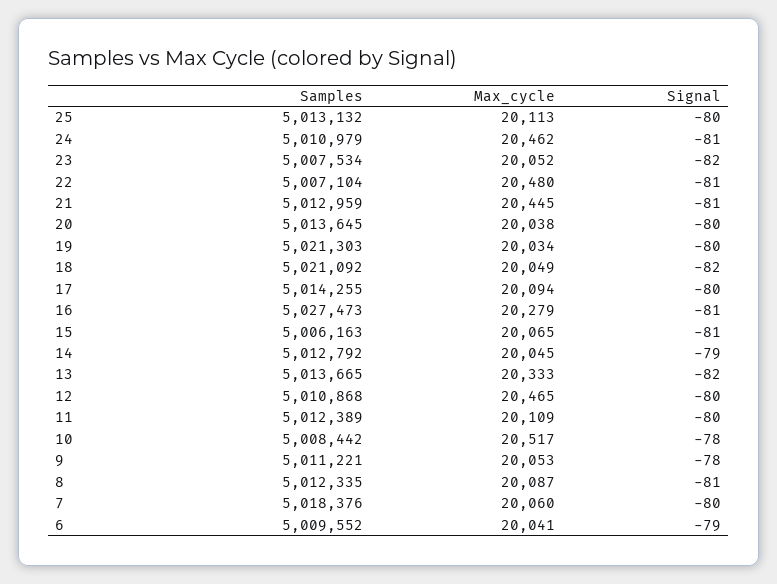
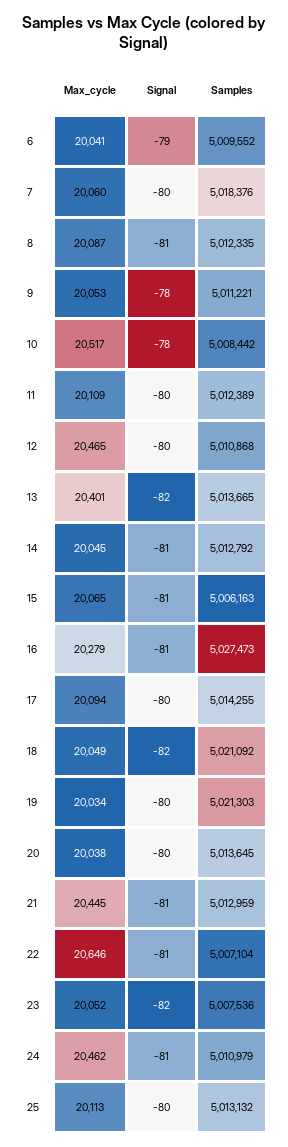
  {
    "Samples": {
      "25": 5013132,
      "24": 5010979,
-     "23": 5007534,
+     "23": 5007536,
      "22": 5007104,
      "21": 5012959,
      "20": 5013645,
      "19": 5021303,
      "18": 5021092,
      "17": 5014255,
      "16": 5027473,
      "15": 5006163,
      "14": 5012792,
      "13": 5013665,
      "12": 5010868,
      "11": 5012389,
      "10": 5008442,
      "9": 5011221,
      "8": 5012335,
      "7": 5018376,
      "6": 5009552
    },
    "Max_cycle": {
      "25": 20113,
      "24": 20462,
      "23": 20052,
-     "22": 20480,
+     "22": 20646,
      "21": 20445,
      "20": 20038,
      "19": 20034,
      "18": 20049,
      "17": 20094,
      "16": 20279,
      "15": 20065,
      "14": 20045,
-     "13": 20333,
+     "13": 20401,
      "12": 20465,
      "11": 20109,
      "10": 20517,
      "9": 20053,
      "8": 20087,
      "7": 20060,
      "6": 20041
    },
    "Signal": {
      "25": -80,
      "24": -81,
      "23": -82,
      "22": -81,
      "21": -81,
      "20": -80,
      "19": -80,
      "18": -82,
      "17": -80,
      "16": -81,
      "15": -81,
-     "14": -79,
+     "14": -81,
      "13": -82,
      "12": -80,
      "11": -80,
      "10": -78,
      "9": -78,
      "8": -81,
      "7": -80,
      "6": -79
    }
  }

